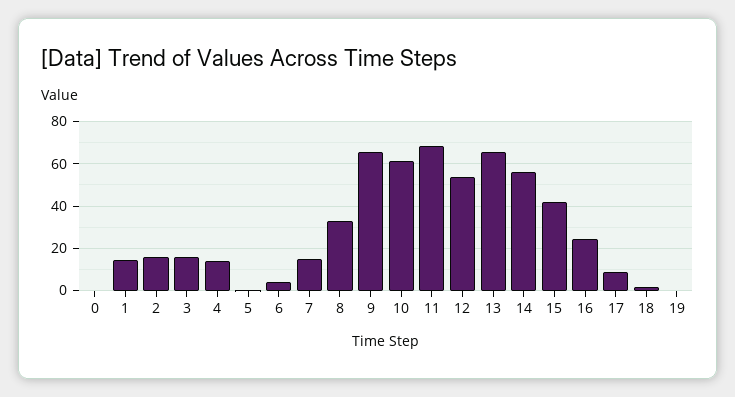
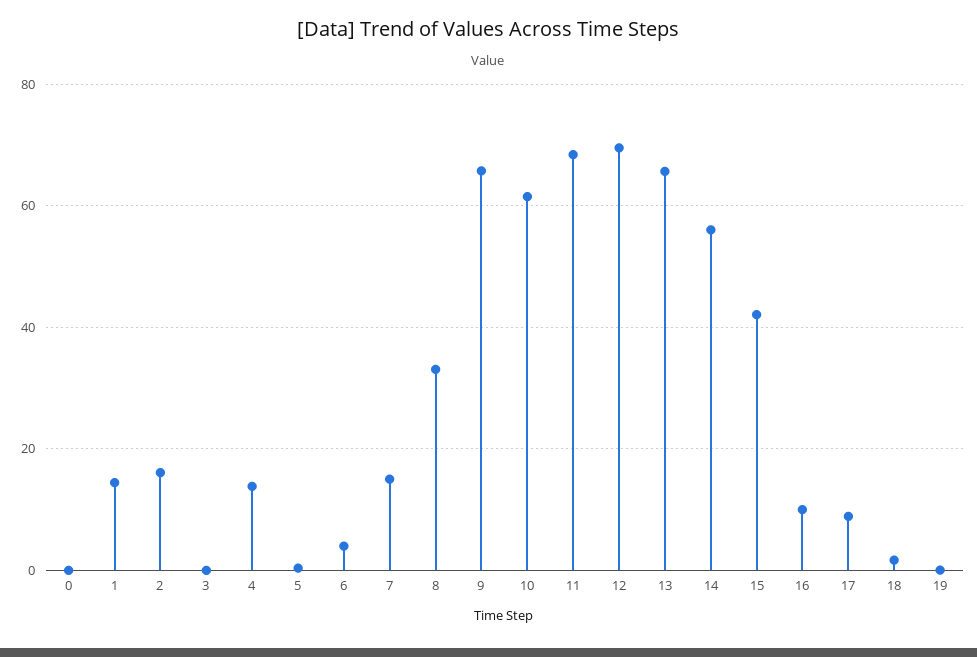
  {
    "0": 0,
    "1": 14,
    "2": 16,
-   "3": 15,
+   "3": 0,
    "4": 14,
    "5": 0,
    "6": 4,
    "7": 16,
    "8": 34,
    "9": 66,
    "10": 62,
    "11": 68,
-   "12": 55,
+   "12": 70,
    "13": 66,
    "14": 56,
    "15": 42,
-   "16": 25,
+   "16": 10,
    "17": 8,
    "18": 2,
    "19": 0
  }

